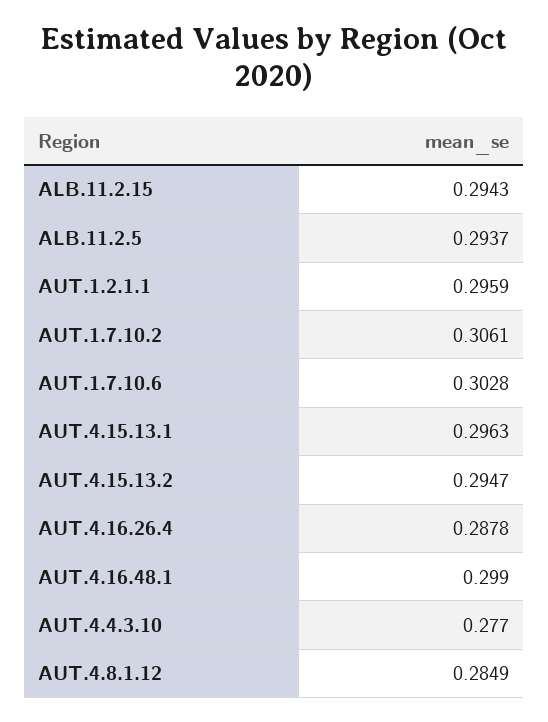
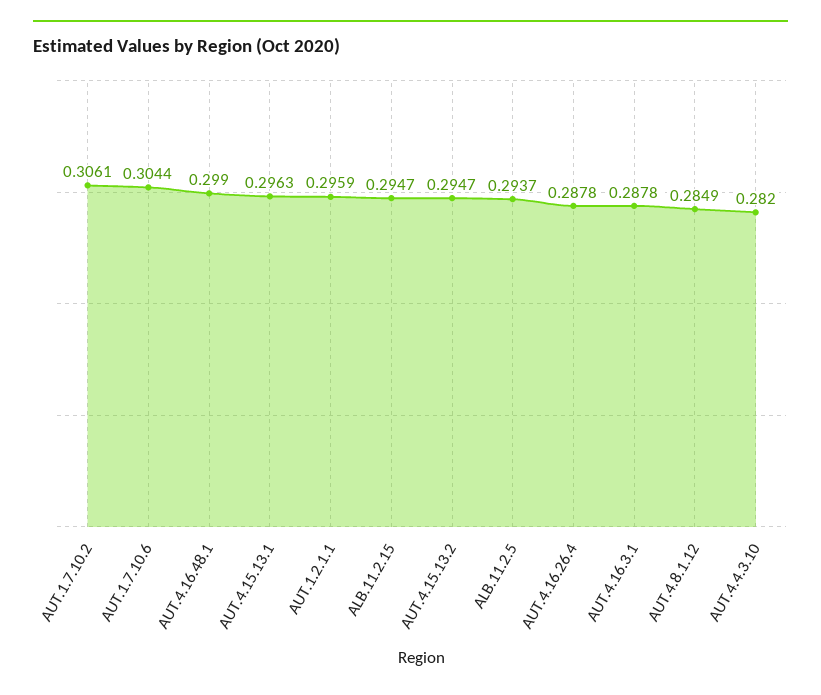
  {
-   "ALB.11.2.15": 0.2943,
+   "ALB.11.2.15": 0.2947,
    "ALB.11.2.5": 0.2937,
    "AUT.1.2.1.1": 0.2959,
    "AUT.1.7.10.2": 0.3061,
-   "AUT.1.7.10.6": 0.3028,
+   "AUT.1.7.10.6": 0.3044,
    "AUT.4.15.13.1": 0.2963,
    "AUT.4.15.13.2": 0.2947,
    "AUT.4.16.26.4": 0.2878,
    "AUT.4.16.48.1": 0.299,
-   "AUT.4.4.3.10": 0.277,
+   "AUT.4.4.3.10": 0.282,
-   "AUT.4.8.1.12": 0.2849
+   "AUT.4.8.1.12": 0.2849,
+   "AUT.4.16.3.1": 0.2878
  }

